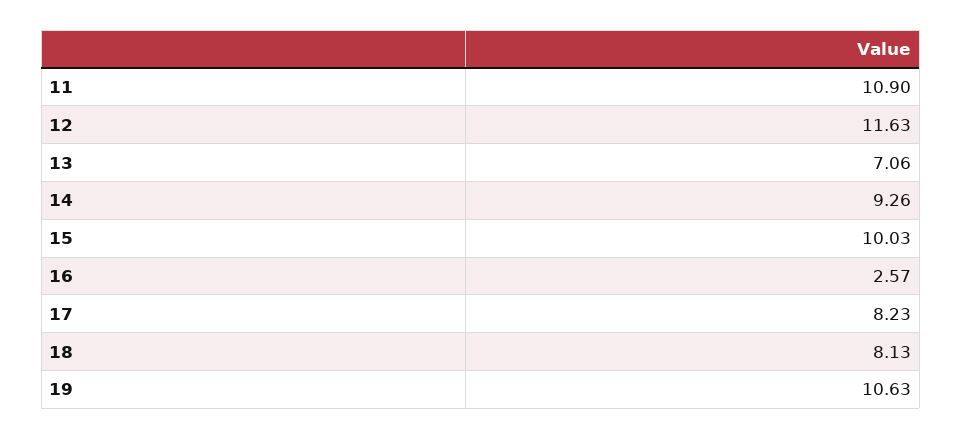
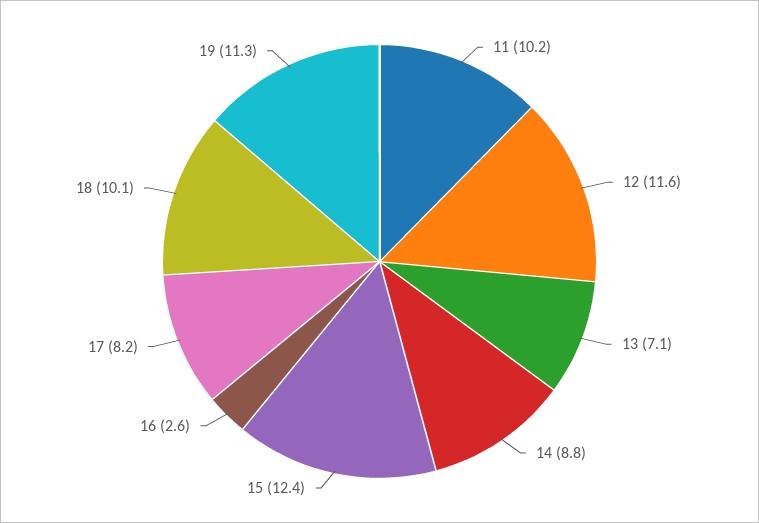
  {
-   "11": 10.9,
+   "11": 10.2,
    "12": 11.63,
    "13": 7.06,
-   "14": 9.26,
+   "14": 8.8,
-   "15": 10.03,
+   "15": 12.4,
    "16": 2.57,
    "17": 8.23,
-   "18": 8.13,
+   "18": 10.1,
-   "19": 10.63
+   "19": 11.3
  }

